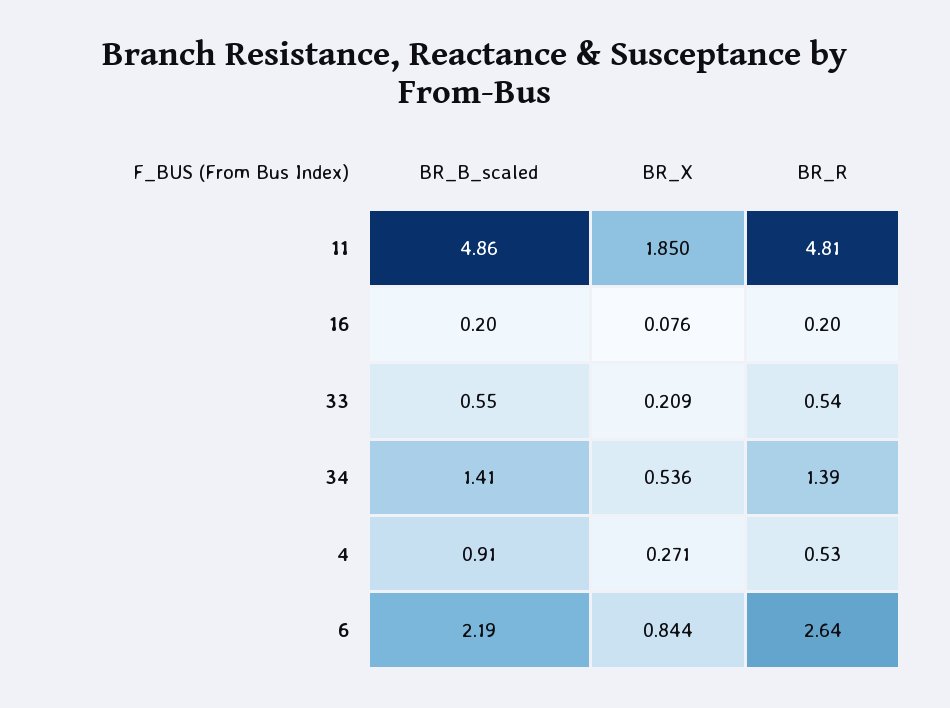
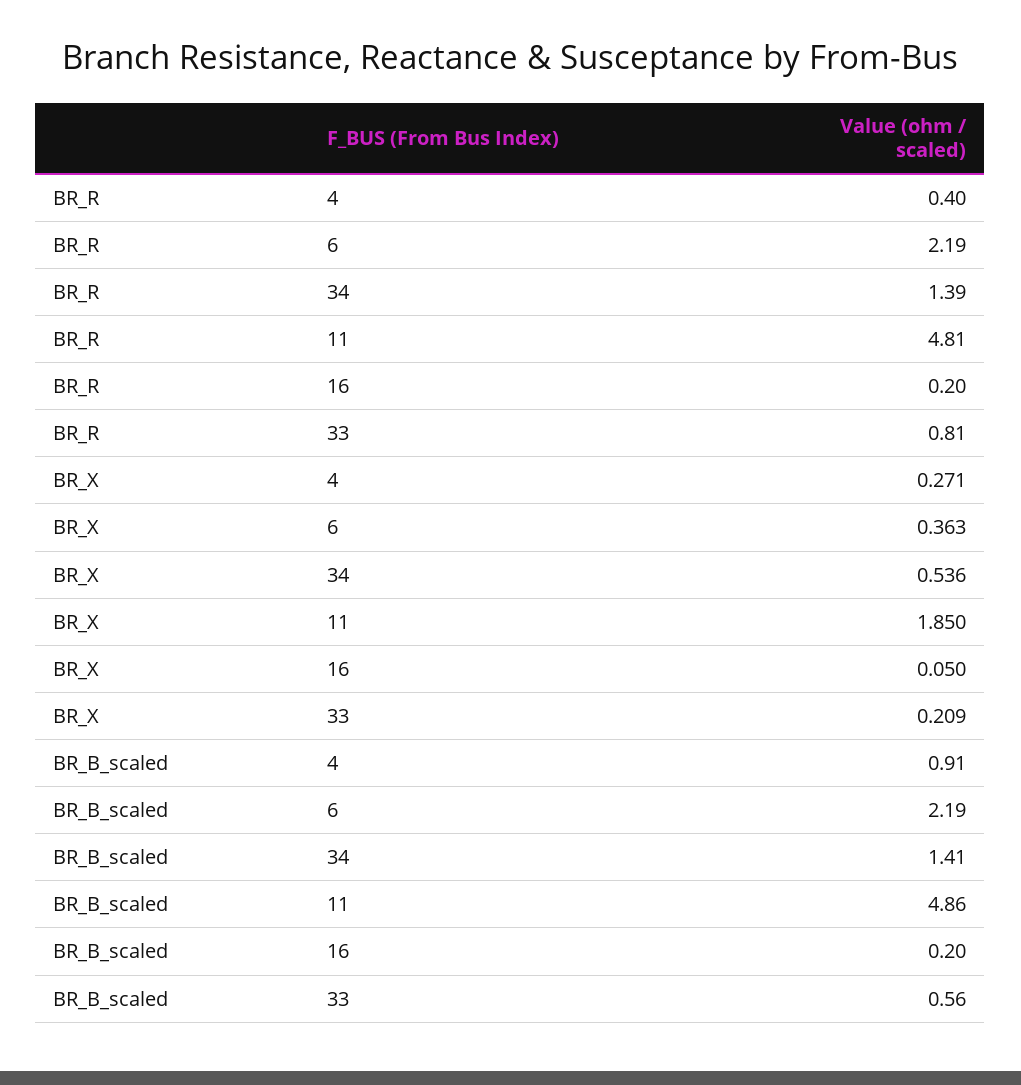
  {
    "BR_B_scaled": {
      "11": 4.86,
      "16": 0.2,
-     "33": 0.55,
+     "33": 0.56,
      "34": 1.41,
      "4": 0.91,
      "6": 2.19
    },
    "BR_X": {
      "11": 1.85,
-     "16": 0.076,
+     "16": 0.05,
      "33": 0.209,
      "34": 0.536,
      "4": 0.271,
-     "6": 0.844
+     "6": 0.363
    },
    "BR_R": {
      "11": 4.81,
      "16": 0.2,
-     "33": 0.54,
+     "33": 0.81,
      "34": 1.39,
-     "4": 0.53,
+     "4": 0.4,
-     "6": 2.64
+     "6": 2.19
    }
  }

